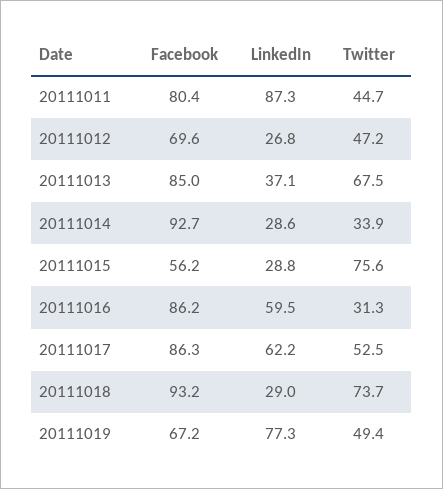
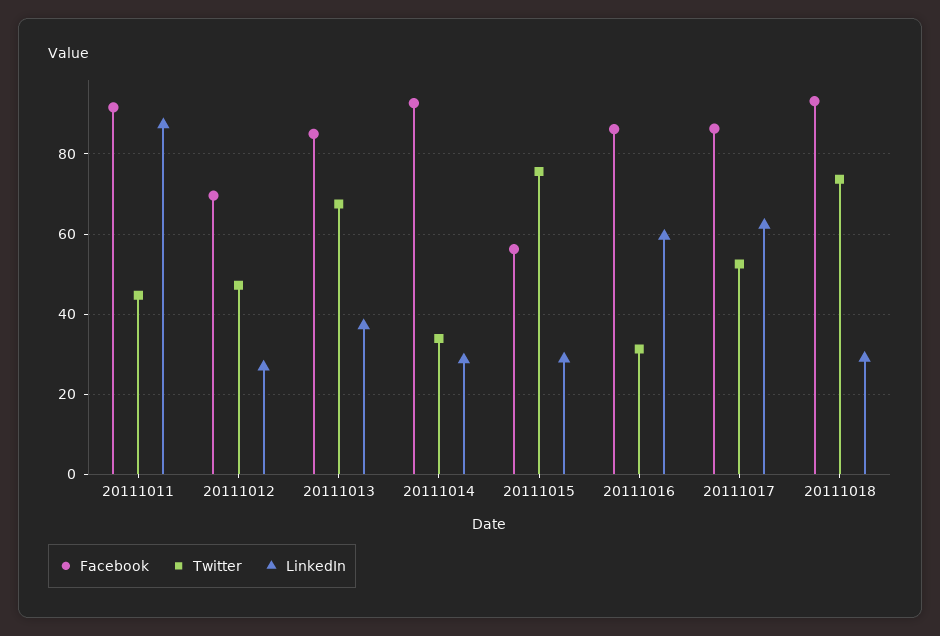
  {
    "Facebook": {
-     "20111011": 80.4,
+     "20111011": 92,
      "20111012": 69.6,
      "20111013": 85,
      "20111014": 92.7,
      "20111015": 56.2,
      "20111016": 86.2,
      "20111017": 86.3,
-     "20111018": 93.2,
+     "20111018": 93.2
-     "20111019": 67.2
    },
    "LinkedIn": {
      "20111011": 87.3,
      "20111012": 26.8,
      "20111013": 37.1,
      "20111014": 28.6,
      "20111015": 28.8,
      "20111016": 59.5,
      "20111017": 62.2,
-     "20111018": 29,
+     "20111018": 29
-     "20111019": 77.3
    },
    "Twitter": {
      "20111011": 44.7,
      "20111012": 47.2,
      "20111013": 67.5,
      "20111014": 33.9,
      "20111015": 75.6,
      "20111016": 31.3,
      "20111017": 52.5,
-     "20111018": 73.7,
+     "20111018": 73.7
-     "20111019": 49.4
    }
  }

